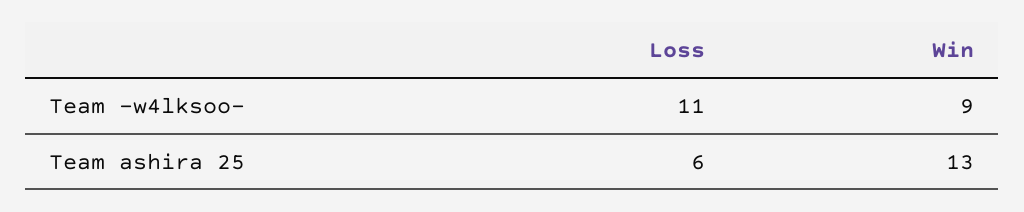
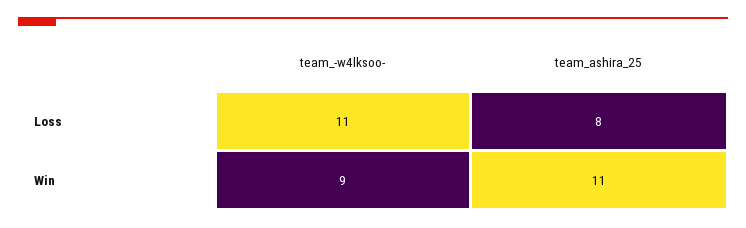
  {
    "Loss": {
      "Team -w4lksoo-": 11,
-     "Team ashira 25": 6
+     "Team ashira 25": 8
    },
    "Win": {
      "Team -w4lksoo-": 9,
-     "Team ashira 25": 13
+     "Team ashira 25": 11
    }
  }

